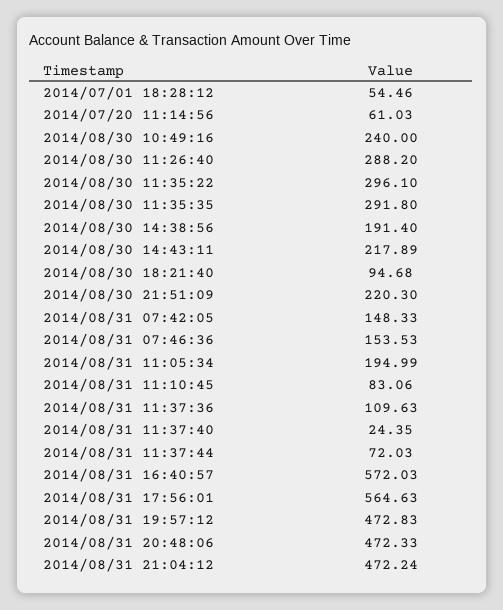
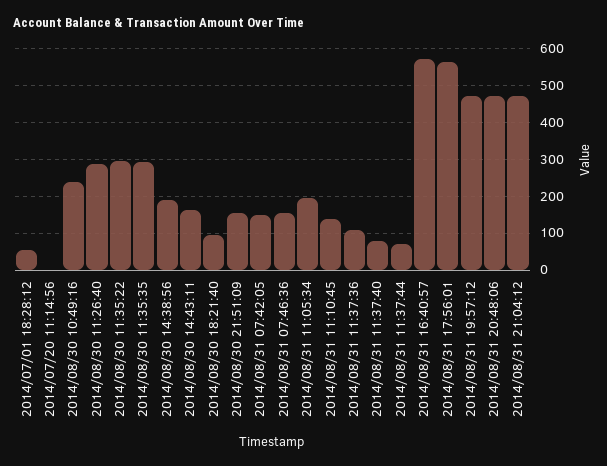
  {
    "2014/07/01 18:28:12": 54.46,
-   "2014/07/20 11:14:56": 61.03,
+   "2014/07/20 11:14:56": 0,
    "2014/08/30 10:49:16": 240,
    "2014/08/30 11:26:40": 288.2,
    "2014/08/30 11:35:22": 296.1,
    "2014/08/30 11:35:35": 291.8,
    "2014/08/30 14:38:56": 191.4,
-   "2014/08/30 14:43:11": 217.89,
+   "2014/08/30 14:43:11": 160,
    "2014/08/30 18:21:40": 94.68,
-   "2014/08/30 21:51:09": 220.3,
+   "2014/08/30 21:51:09": 160,
    "2014/08/31 07:42:05": 148.33,
    "2014/08/31 07:46:36": 153.53,
    "2014/08/31 11:05:34": 194.99,
-   "2014/08/31 11:10:45": 83.06,
+   "2014/08/31 11:10:45": 140,
    "2014/08/31 11:37:36": 109.63,
-   "2014/08/31 11:37:40": 24.35,
+   "2014/08/31 11:37:40": 80,
    "2014/08/31 11:37:44": 72.03,
    "2014/08/31 16:40:57": 572.03,
    "2014/08/31 17:56:01": 564.63,
    "2014/08/31 19:57:12": 472.83,
    "2014/08/31 20:48:06": 472.33,
    "2014/08/31 21:04:12": 472.24
  }

